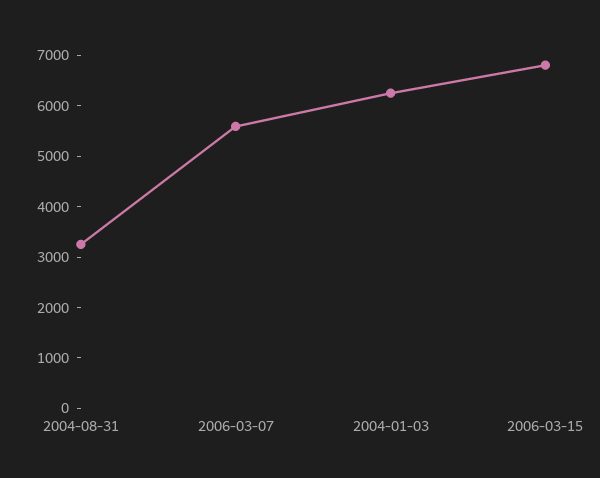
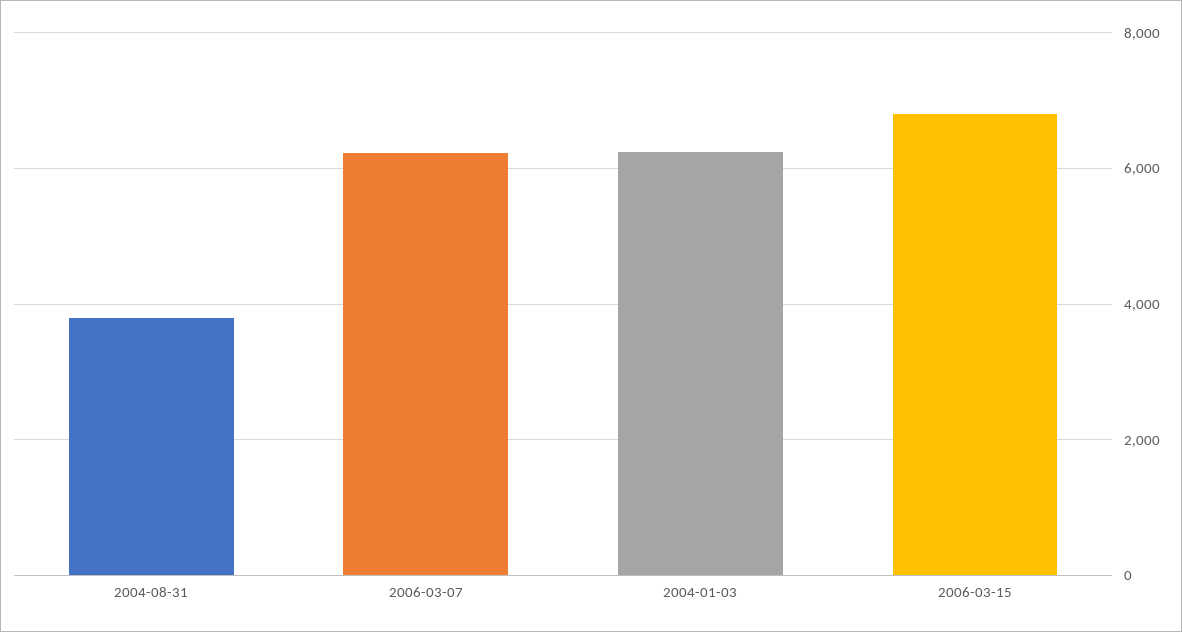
  {
-   "2004-08-31": 3200,
+   "2004-08-31": 3800,
-   "2006-03-07": 5600,
+   "2006-03-07": 6200,
    "2004-01-03": 6200,
    "2006-03-15": 6800
  }

